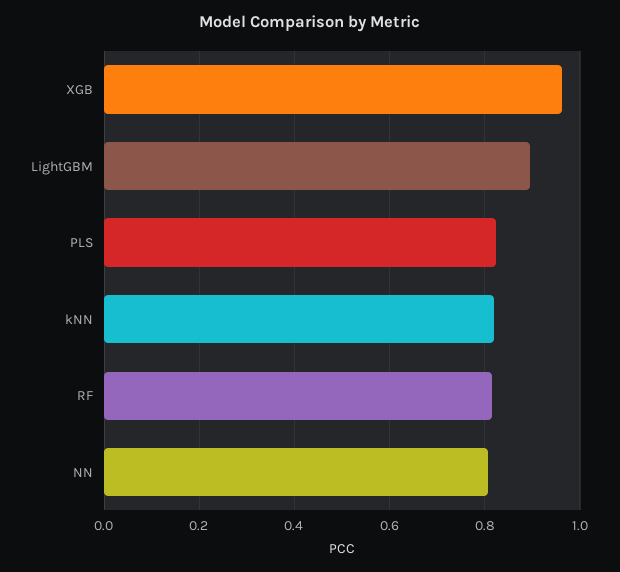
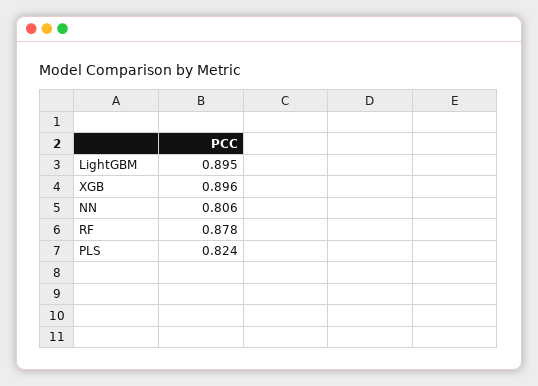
  {
-   "XGB": 0.96,
+   "XGB": 0.896,
    "LightGBM": 0.895,
    "PLS": 0.824,
-   "kNN": 0.82,
-   "RF": 0.82,
+   "RF": 0.878,
    "NN": 0.806
  }

